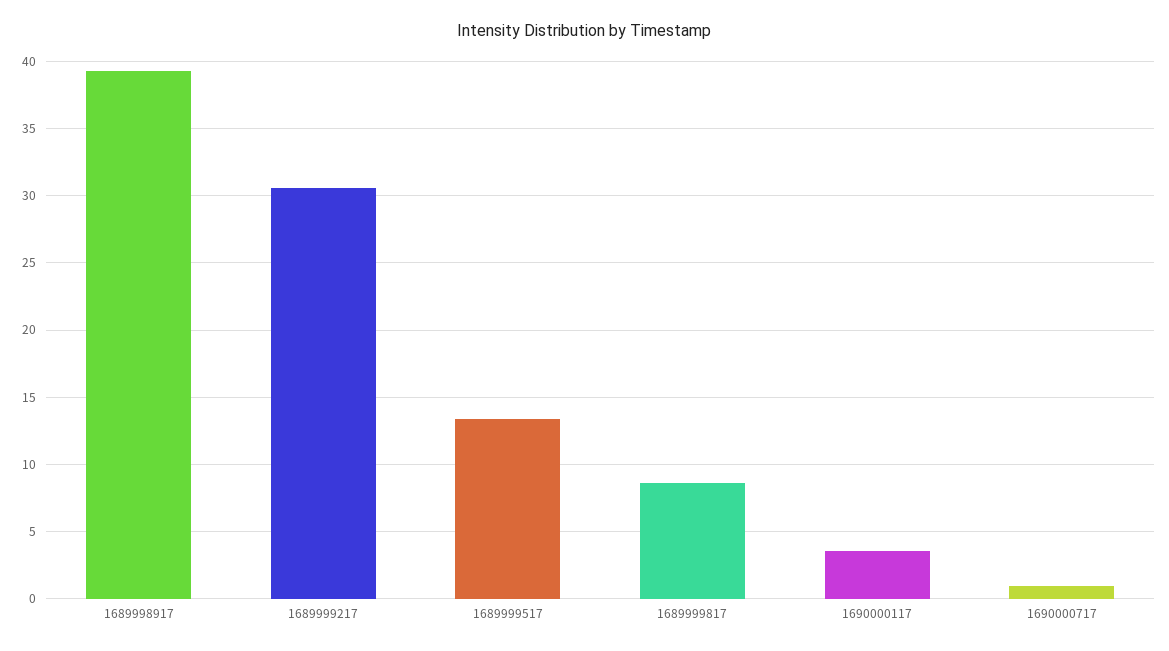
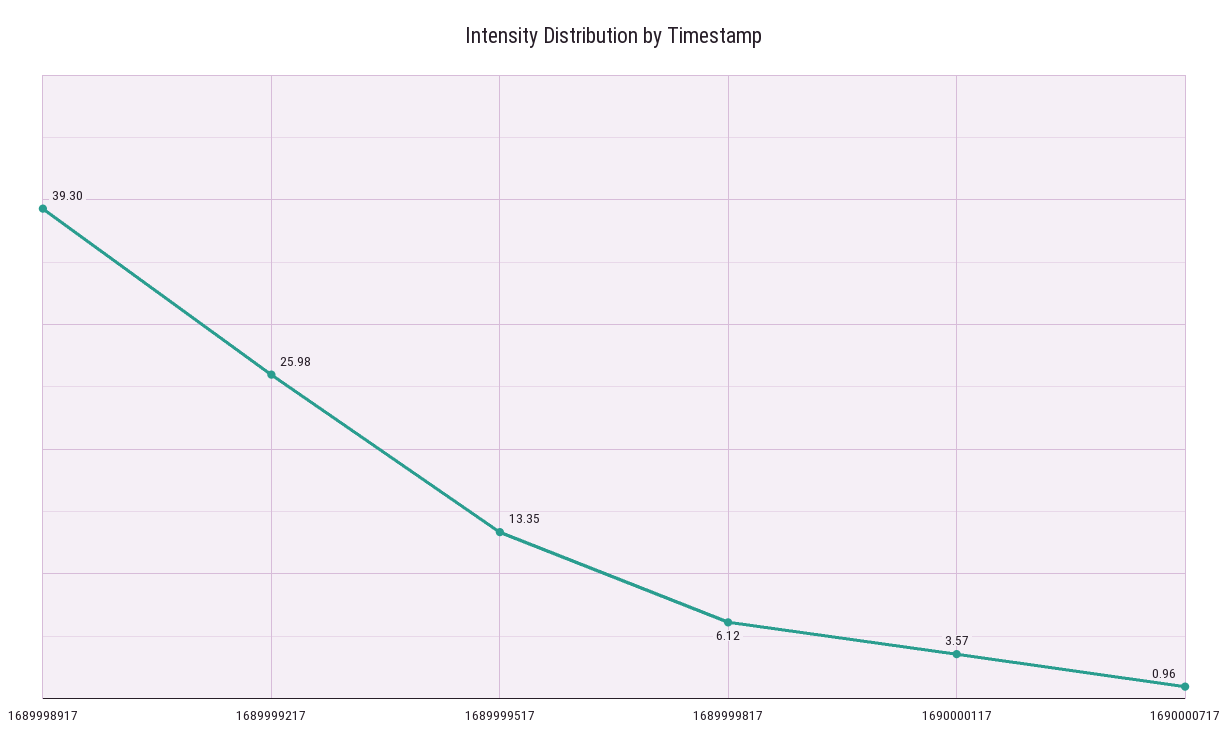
  {
    "1689998917": 39.3,
-   "1689999217": 30.5,
+   "1689999217": 25.98,
    "1689999517": 13.35,
-   "1689999817": 8.5,
+   "1689999817": 6.12,
    "1690000117": 3.57,
    "1690000717": 0.96
  }

